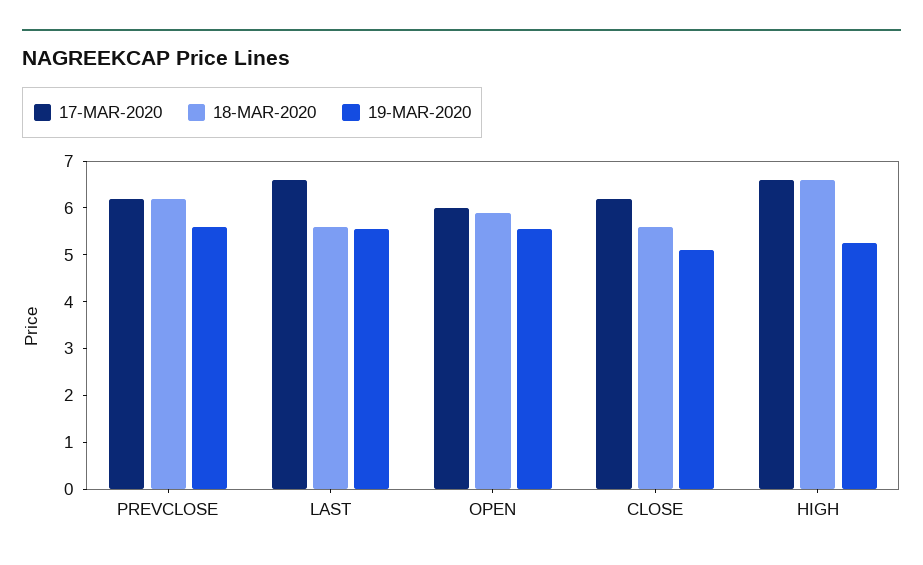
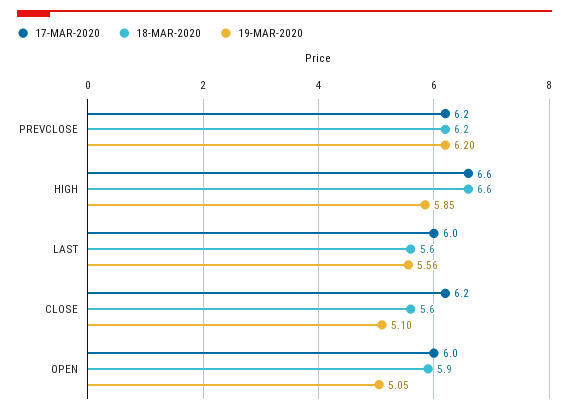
  {
    "17-MAR-2020": {
      "PREVCLOSE": 6.2,
-     "LAST": 6.6,
+     "LAST": 6,
      "OPEN": 6,
      "CLOSE": 6.2,
      "HIGH": 6.6
    },
    "18-MAR-2020": {
      "PREVCLOSE": 6.2,
      "LAST": 5.6,
      "OPEN": 5.9,
      "CLOSE": 5.6,
      "HIGH": 6.6
    },
    "19-MAR-2020": {
-     "PREVCLOSE": 5.6,
+     "PREVCLOSE": 6.2,
      "LAST": 5.56,
-     "OPEN": 5.6,
+     "OPEN": 5.05,
      "CLOSE": 5.1,
-     "HIGH": 5.2
+     "HIGH": 5.85
    }
  }

